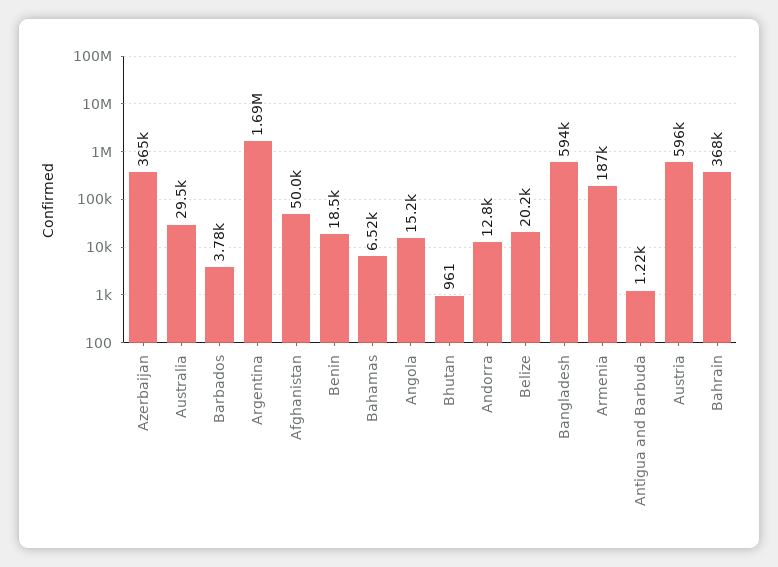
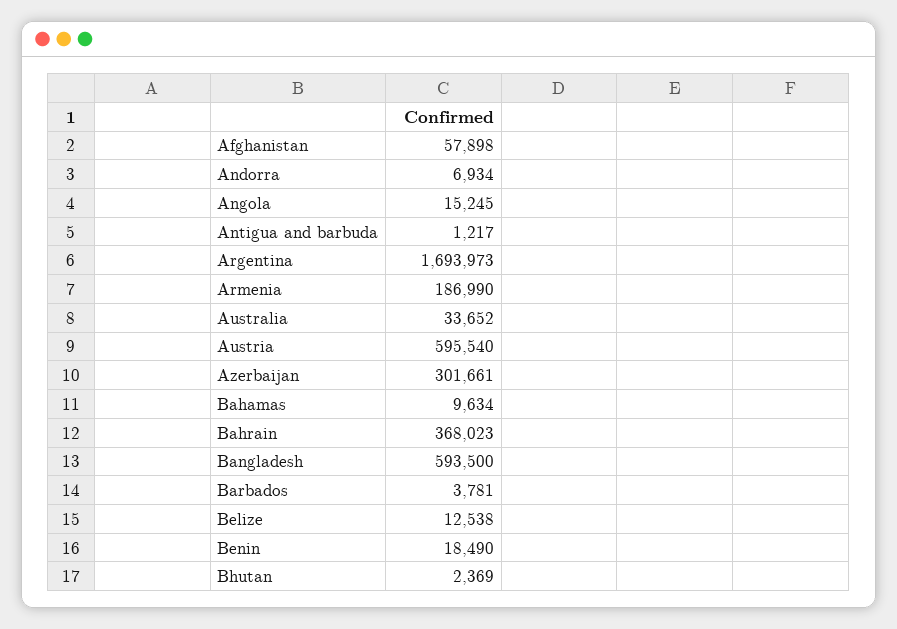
  {
-   "Azerbaijan": 365000,
+   "Azerbaijan": 301661,
-   "Australia": 29500,
+   "Australia": 33652,
    "Barbados": 3781,
    "Argentina": 1693973,
-   "Afghanistan": 50000,
+   "Afghanistan": 57898,
    "Benin": 18490,
-   "Bahamas": 6520,
+   "Bahamas": 9634,
    "Angola": 15245,
-   "Bhutan": 961,
+   "Bhutan": 2369,
-   "Andorra": 12800,
+   "Andorra": 6934,
-   "Belize": 20200,
+   "Belize": 12538,
    "Bangladesh": 593500,
    "Armenia": 186990,
    "Antigua and Barbuda": 1217,
    "Austria": 595540,
    "Bahrain": 368023
  }

